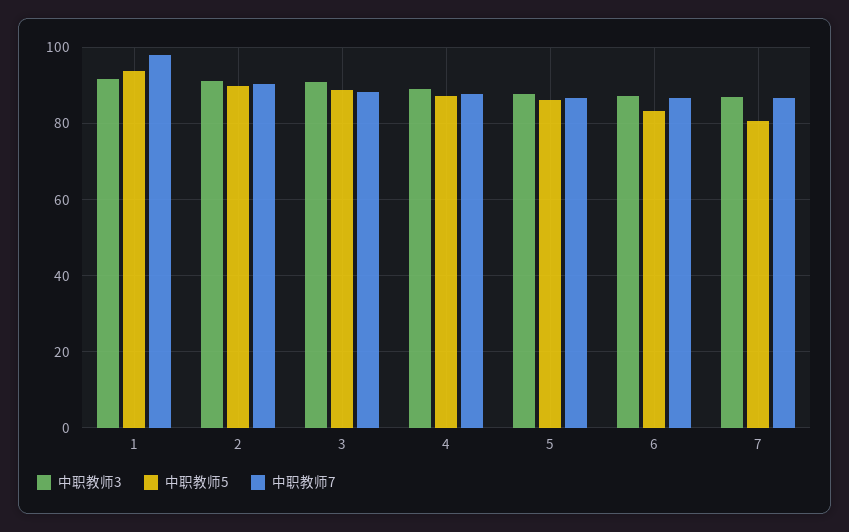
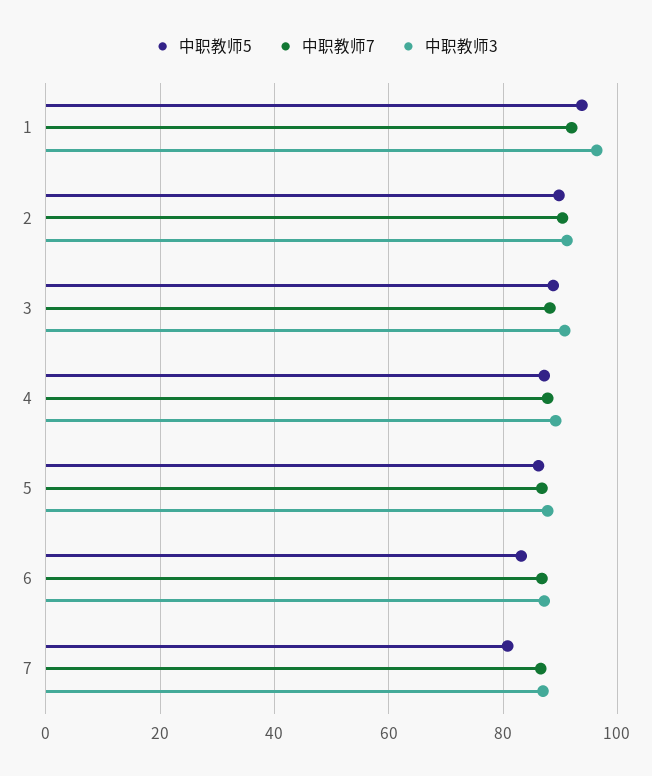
  {
    "中职教师3": {
-     "1": 92,
+     "1": 96,
      "2": 92,
      "3": 90,
      "4": 90,
      "5": 88,
      "6": 88,
      "7": 88
    },
    "中职教师5": {
      "1": 94,
      "2": 90,
      "3": 88,
      "4": 88,
      "5": 86,
      "6": 84,
      "7": 80
    },
    "中职教师7": {
-     "1": 98,
+     "1": 92,
      "2": 90,
      "3": 88,
      "4": 88,
      "5": 86,
      "6": 86,
      "7": 86
    }
  }

